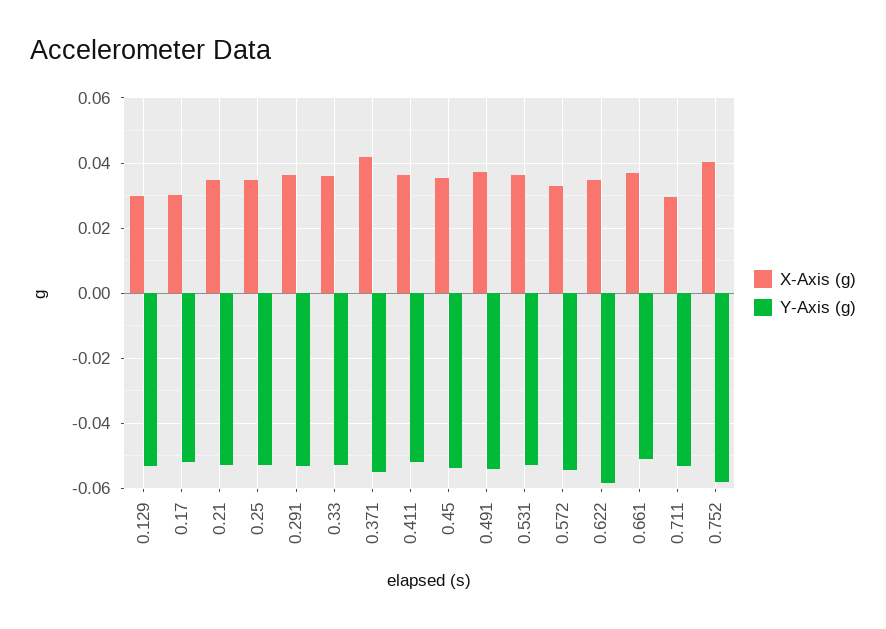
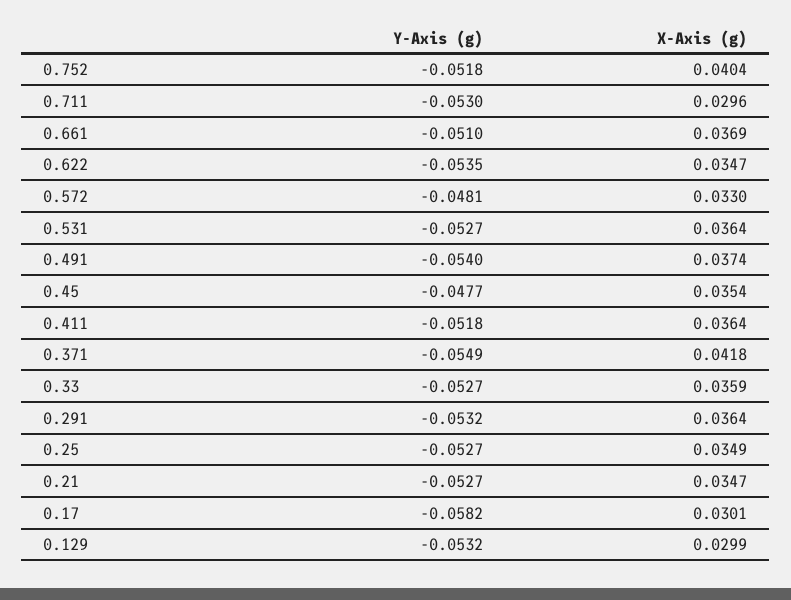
  {
    "X-Axis (g)": {
      "0.129": 0.0299,
      "0.17": 0.0301,
      "0.21": 0.0347,
      "0.25": 0.0349,
      "0.291": 0.0364,
      "0.33": 0.0359,
      "0.371": 0.0418,
      "0.411": 0.0364,
      "0.45": 0.0354,
      "0.491": 0.0374,
      "0.531": 0.0364,
      "0.572": 0.033,
      "0.622": 0.0347,
      "0.661": 0.0369,
      "0.711": 0.0296,
      "0.752": 0.0404
    },
    "Y-Axis (g)": {
      "0.129": -0.0532,
-     "0.17": -0.052,
+     "0.17": -0.0582,
      "0.21": -0.0527,
      "0.25": -0.0527,
      "0.291": -0.0532,
      "0.33": -0.0527,
      "0.371": -0.0549,
      "0.411": -0.0518,
-     "0.45": -0.054,
+     "0.45": -0.0477,
      "0.491": -0.054,
      "0.531": -0.0527,
-     "0.572": -0.054,
+     "0.572": -0.0481,
-     "0.622": -0.058,
+     "0.622": -0.0535,
      "0.661": -0.051,
      "0.711": -0.053,
-     "0.752": -0.058
+     "0.752": -0.0518
    }
  }

